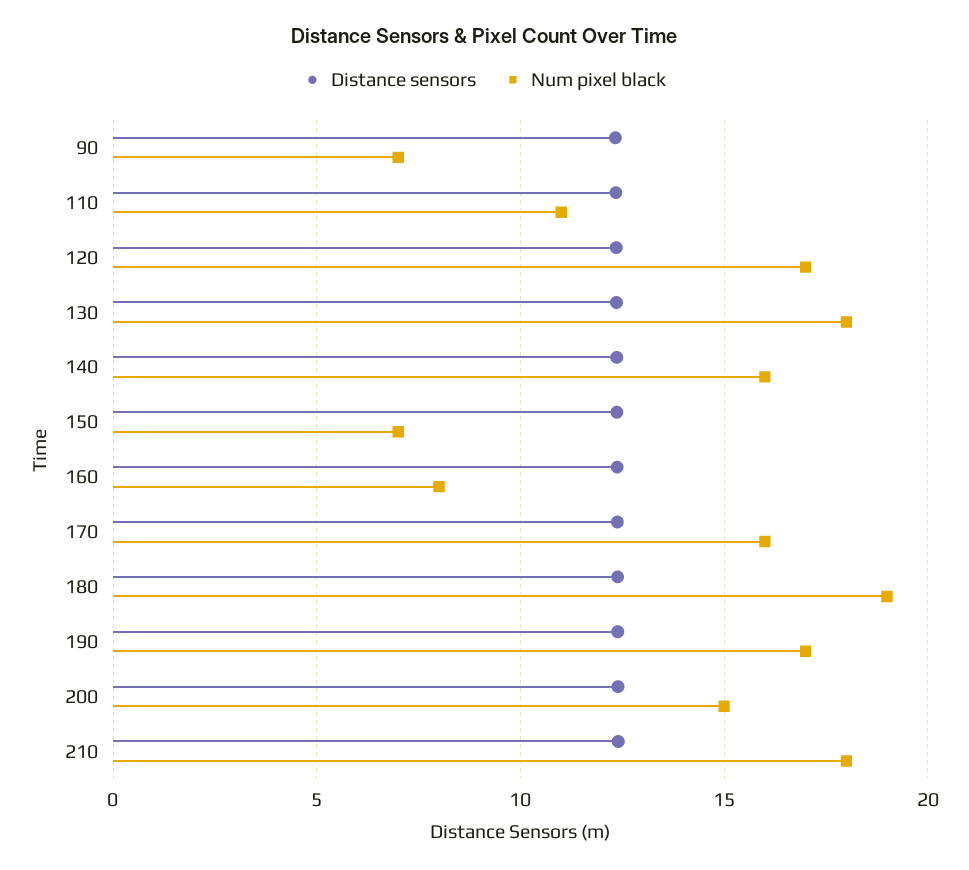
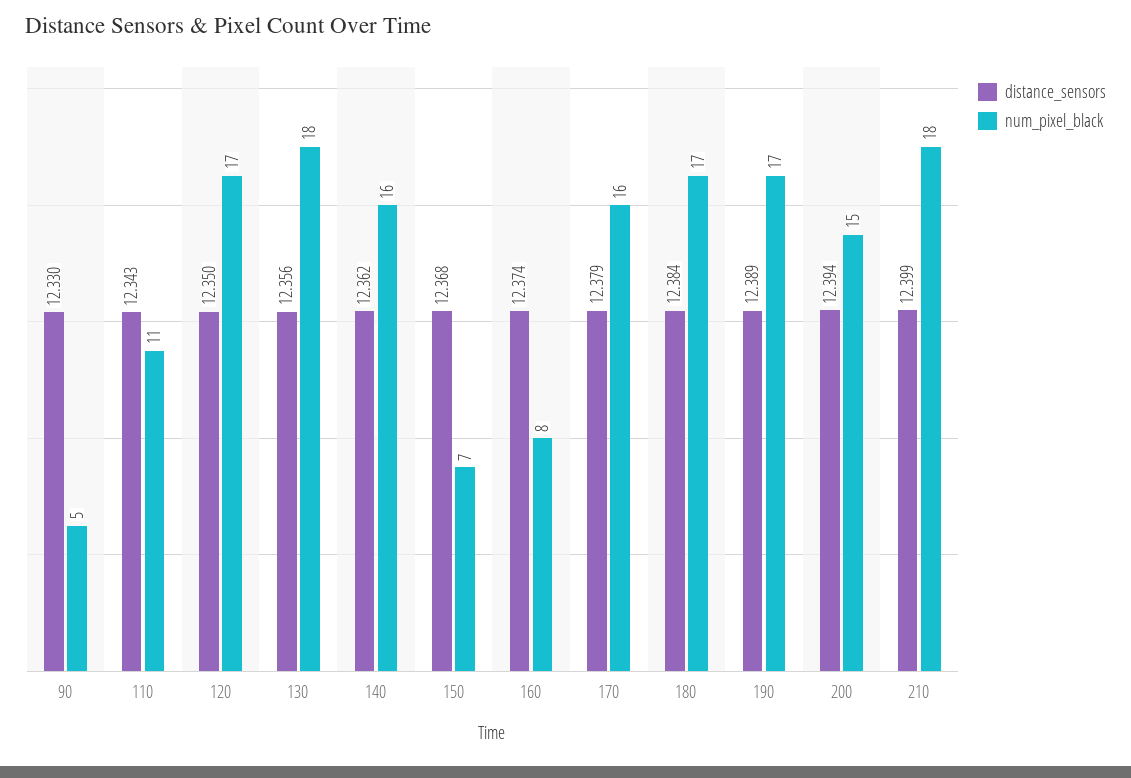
  {
    "Distance sensors": {
      "90": 12.33,
      "110": 12.343,
      "120": 12.35,
      "130": 12.356,
      "140": 12.362,
      "150": 12.368,
      "160": 12.374,
      "170": 12.379,
      "180": 12.384,
      "190": 12.389,
      "200": 12.394,
      "210": 12.399
    },
    "Num pixel black": {
-     "90": 7,
+     "90": 5,
      "110": 11,
      "120": 17,
      "130": 18,
      "140": 16,
      "150": 7,
      "160": 8,
      "170": 16,
-     "180": 19,
+     "180": 17,
      "190": 17,
      "200": 15,
      "210": 18
    }
  }

